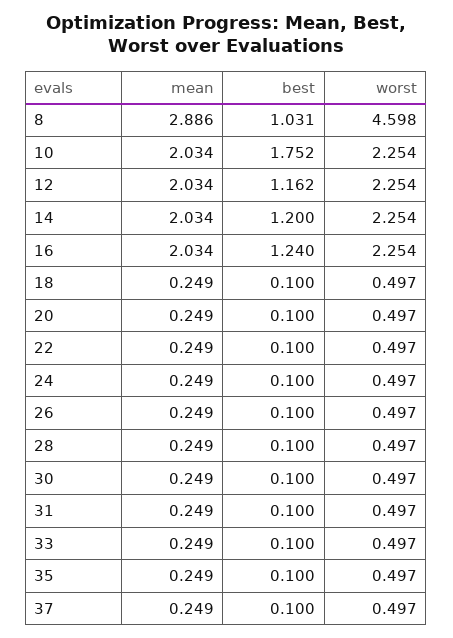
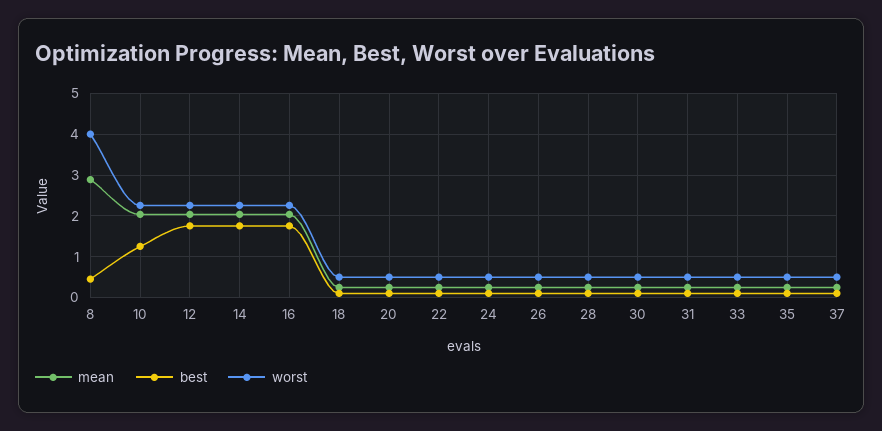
  {
    "mean": {
      "8": 2.886,
      "10": 2.034,
      "12": 2.034,
      "14": 2.034,
      "16": 2.034,
      "18": 0.249,
      "20": 0.249,
      "22": 0.249,
      "24": 0.249,
      "26": 0.249,
      "28": 0.249,
      "30": 0.249,
      "31": 0.249,
      "33": 0.249,
      "35": 0.249,
      "37": 0.249
    },
    "best": {
-     "8": 1.031,
+     "8": 0.4,
-     "10": 1.752,
+     "10": 1.2,
-     "12": 1.162,
+     "12": 1.8,
-     "14": 1.2,
+     "14": 1.8,
-     "16": 1.24,
+     "16": 1.8,
      "18": 0.1,
      "20": 0.1,
      "22": 0.1,
      "24": 0.1,
      "26": 0.1,
      "28": 0.1,
      "30": 0.1,
      "31": 0.1,
      "33": 0.1,
      "35": 0.1,
      "37": 0.1
    },
    "worst": {
-     "8": 4.598,
+     "8": 4,
      "10": 2.254,
      "12": 2.254,
      "14": 2.254,
      "16": 2.254,
      "18": 0.497,
      "20": 0.497,
      "22": 0.497,
      "24": 0.497,
      "26": 0.497,
      "28": 0.497,
      "30": 0.497,
      "31": 0.497,
      "33": 0.497,
      "35": 0.497,
      "37": 0.497
    }
  }

